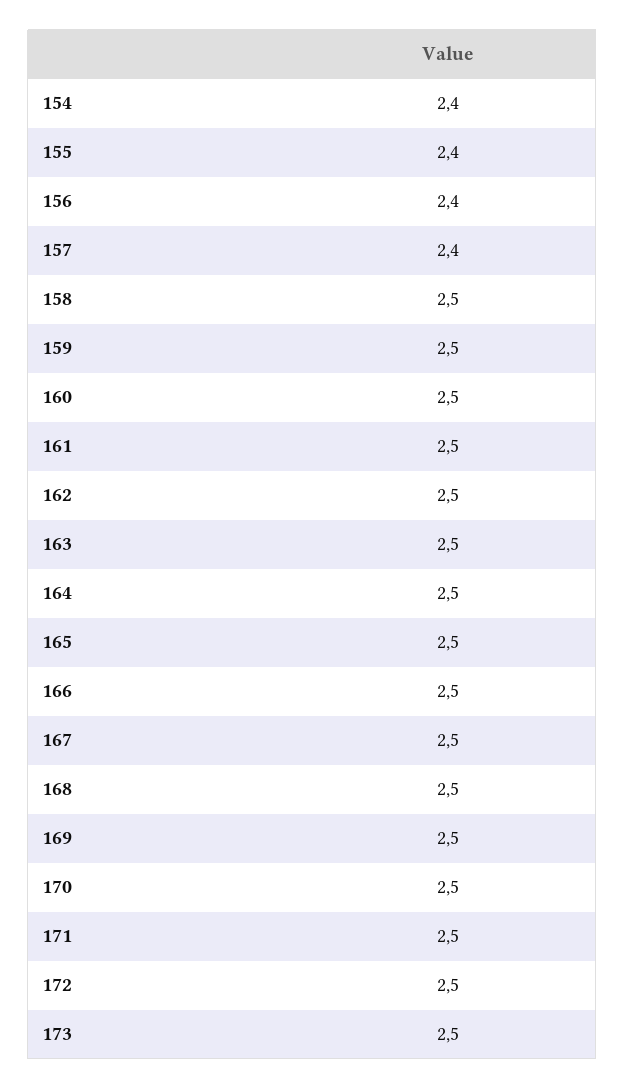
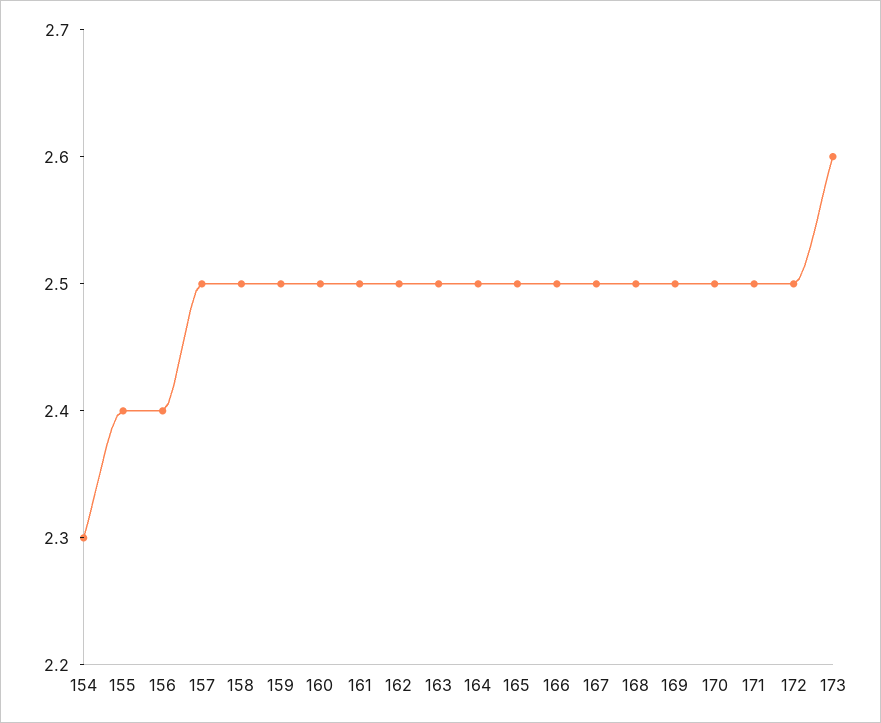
  {
-   "154": 2.4,
+   "154": 2.3,
    "155": 2.4,
    "156": 2.4,
-   "157": 2.4,
+   "157": 2.5,
    "158": 2.5,
    "159": 2.5,
    "160": 2.5,
    "161": 2.5,
    "162": 2.5,
    "163": 2.5,
    "164": 2.5,
    "165": 2.5,
    "166": 2.5,
    "167": 2.5,
    "168": 2.5,
    "169": 2.5,
    "170": 2.5,
    "171": 2.5,
    "172": 2.5,
-   "173": 2.5
+   "173": 2.6
  }

